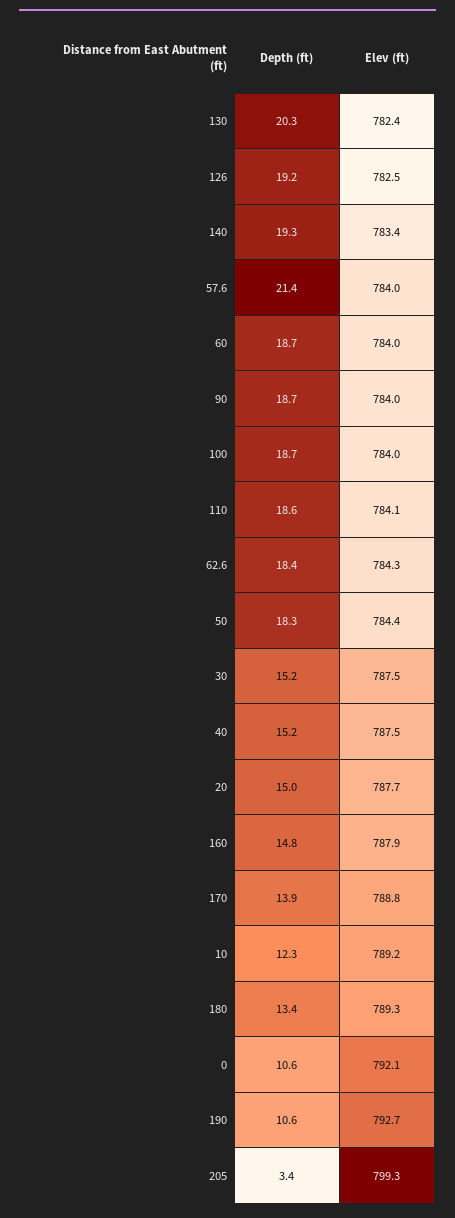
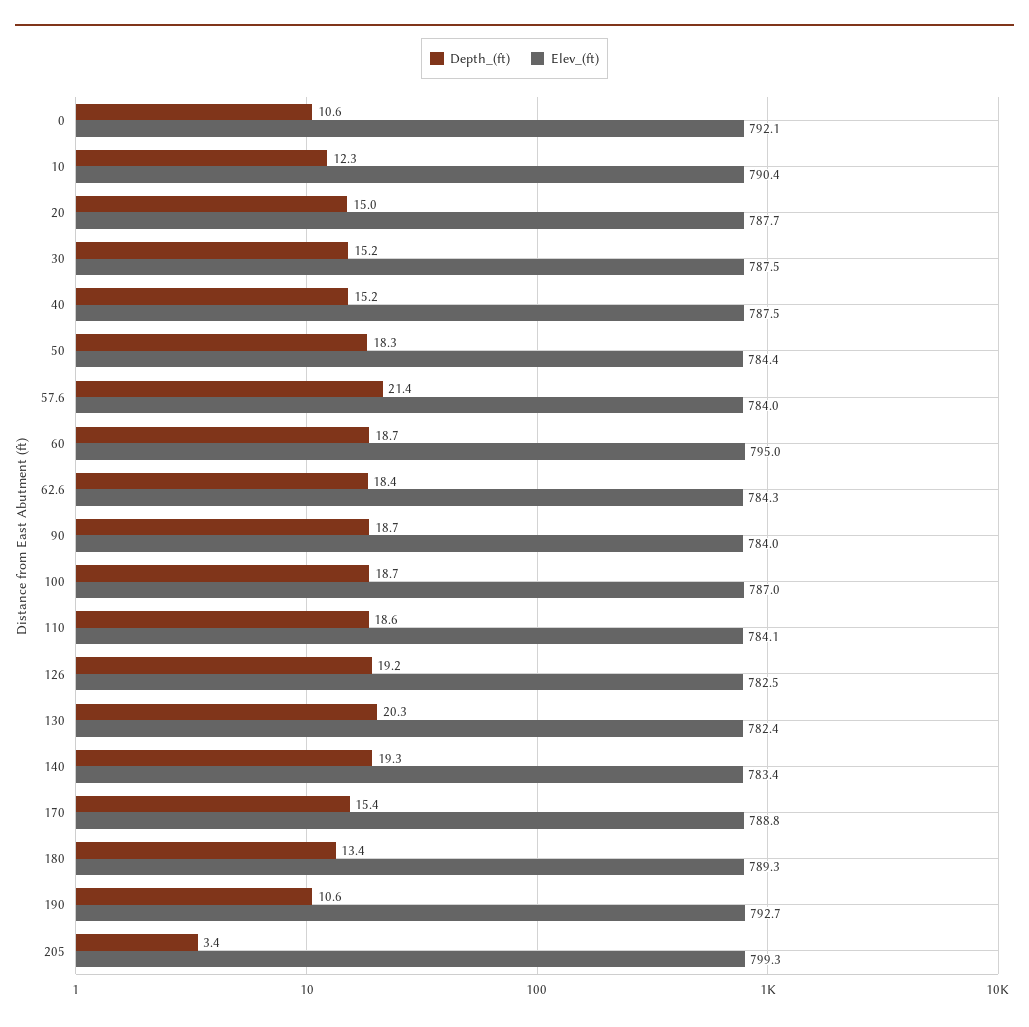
  {
    "Depth (ft)": {
      "130": 20.3,
      "126": 19.2,
      "140": 19.3,
      "57.6": 21.4,
      "60": 18.7,
      "90": 18.7,
      "100": 18.7,
      "110": 18.6,
      "62.6": 18.4,
      "50": 18.3,
      "30": 15.2,
      "40": 15.2,
      "20": 15,
-     "160": 14.8,
-     "170": 13.9,
+     "170": 15.4,
      "10": 12.3,
      "180": 13.4,
      "0": 10.6,
      "190": 10.6,
      "205": 3.4
    },
    "Elev (ft)": {
      "130": 782.4,
      "126": 782.5,
      "140": 783.4,
      "57.6": 784,
-     "60": 784,
+     "60": 795,
      "90": 784,
-     "100": 784,
+     "100": 787,
      "110": 784.1,
      "62.6": 784.3,
      "50": 784.4,
      "30": 787.5,
      "40": 787.5,
      "20": 787.7,
-     "160": 787.9,
      "170": 788.8,
-     "10": 789.2,
+     "10": 790.4,
      "180": 789.3,
      "0": 792.1,
      "190": 792.7,
      "205": 799.3
    }
  }

